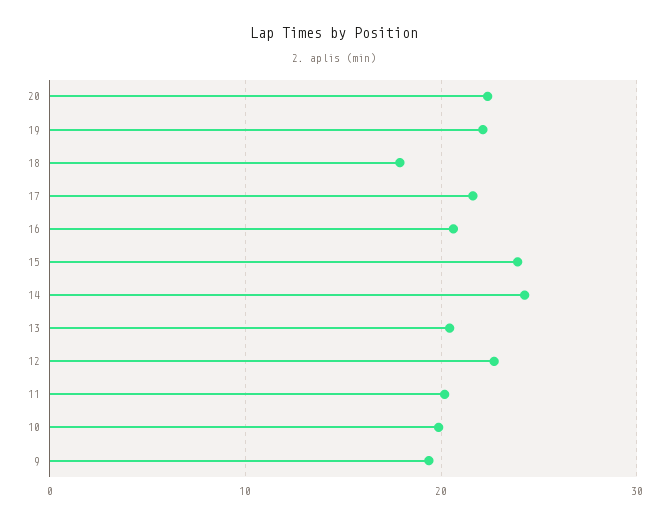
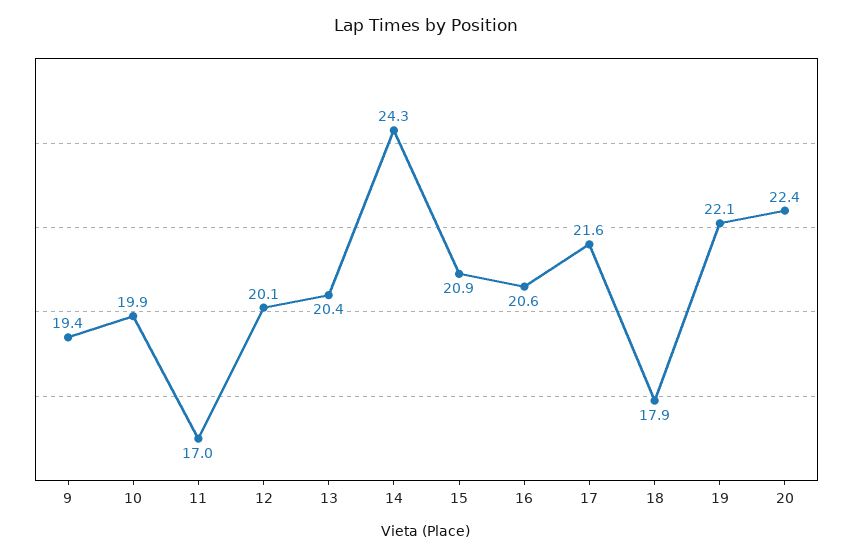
  {
    "20": 22.4,
    "19": 22.1,
    "18": 17.9,
    "17": 21.6,
    "16": 20.6,
-   "15": 24,
+   "15": 20.9,
    "14": 24.3,
    "13": 20.4,
-   "12": 23,
+   "12": 20.1,
-   "11": 20,
+   "11": 17,
    "10": 19.9,
    "9": 19.4
  }

